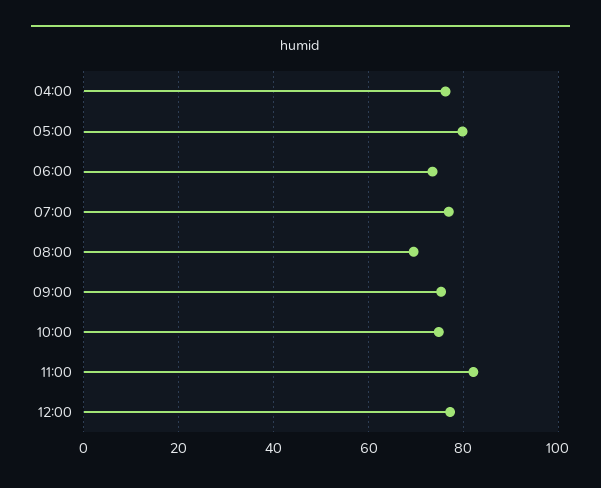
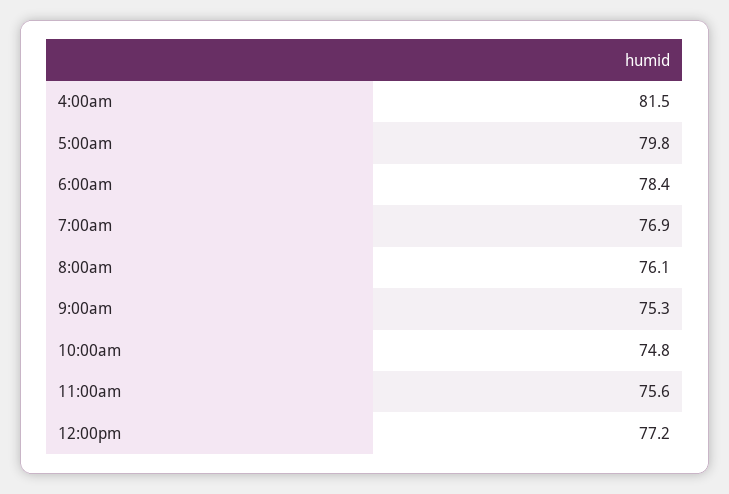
  {
-   "04:00": 76,
+   "04:00": 81.5,
    "05:00": 79.8,
-   "06:00": 74,
+   "06:00": 78.4,
    "07:00": 76.9,
-   "08:00": 70,
+   "08:00": 76.1,
    "09:00": 75.3,
    "10:00": 74.8,
-   "11:00": 82,
+   "11:00": 75.6,
    "12:00": 77.2
  }

